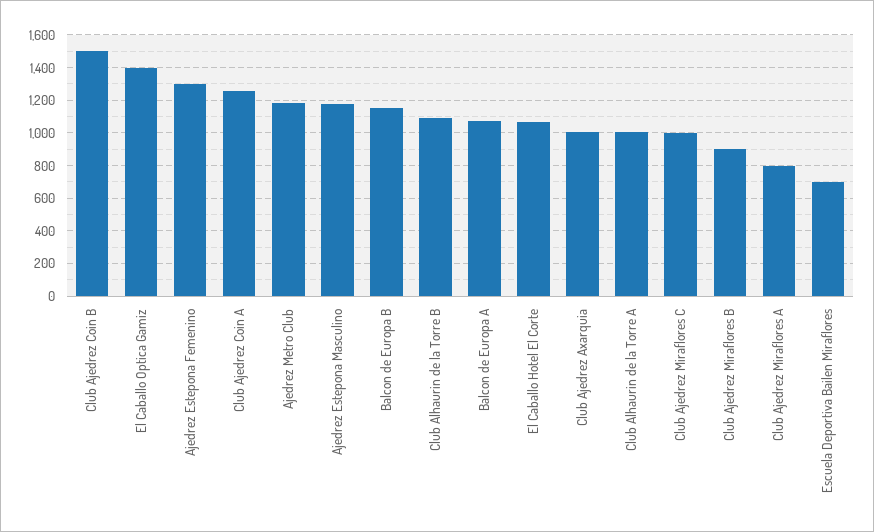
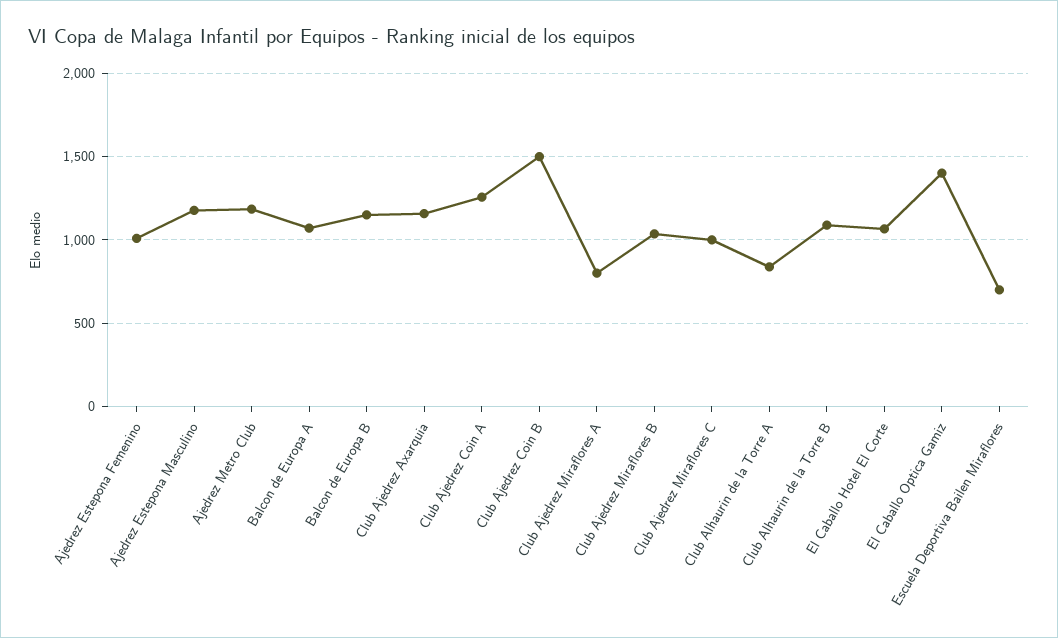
  {
    "Club Ajedrez Coin B": 1500,
    "El Caballo Optica Gamiz": 1400,
-   "Ajedrez Estepona Femenino": 1300,
+   "Ajedrez Estepona Femenino": 1000,
    "Club Ajedrez Coin A": 1250,
    "Ajedrez Metro Club": 1200,
    "Ajedrez Estepona Masculino": 1200,
    "Balcon de Europa B": 1150,
    "Club Alhaurin de la Torre B": 1100,
    "Balcon de Europa A": 1050,
    "El Caballo Hotel El Corte": 1050,
-   "Club Ajedrez Axarquia": 1000,
+   "Club Ajedrez Axarquia": 1150,
-   "Club Alhaurin de la Torre A": 1000,
+   "Club Alhaurin de la Torre A": 850,
    "Club Ajedrez Miraflores C": 1000,
-   "Club Ajedrez Miraflores B": 900,
+   "Club Ajedrez Miraflores B": 1050,
    "Club Ajedrez Miraflores A": 800,
    "Escuela Deportiva Bailen Miraflores": 700
  }

